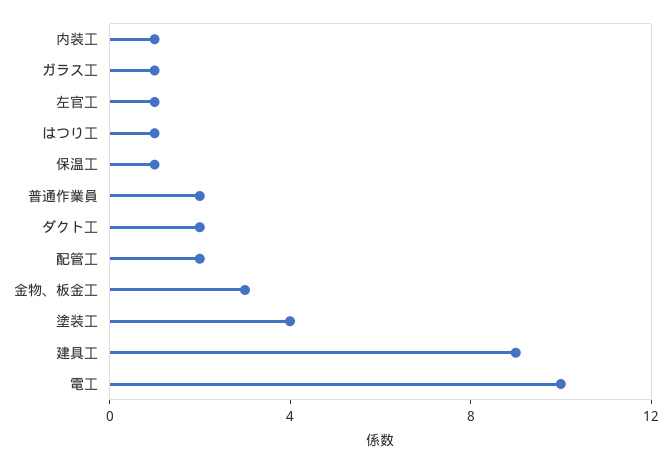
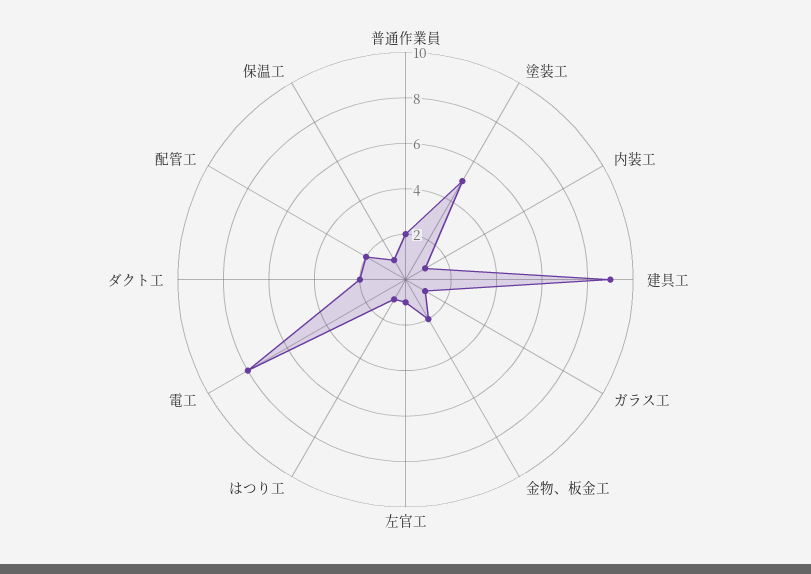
  {
    "内装工": 1,
    "ガラス工": 1,
    "左官工": 1,
    "はつり工": 1,
    "保温工": 1,
    "普通作業員": 2,
    "ダクト工": 2,
    "配管工": 2,
-   "金物、板金工": 3,
+   "金物、板金工": 2,
-   "塗装工": 4,
+   "塗装工": 5,
    "建具工": 9,
-   "電工": 10
+   "電工": 8
  }

